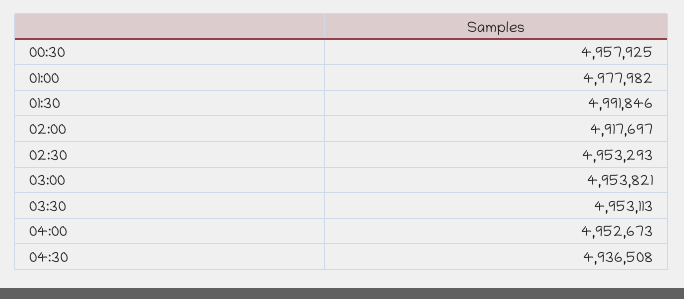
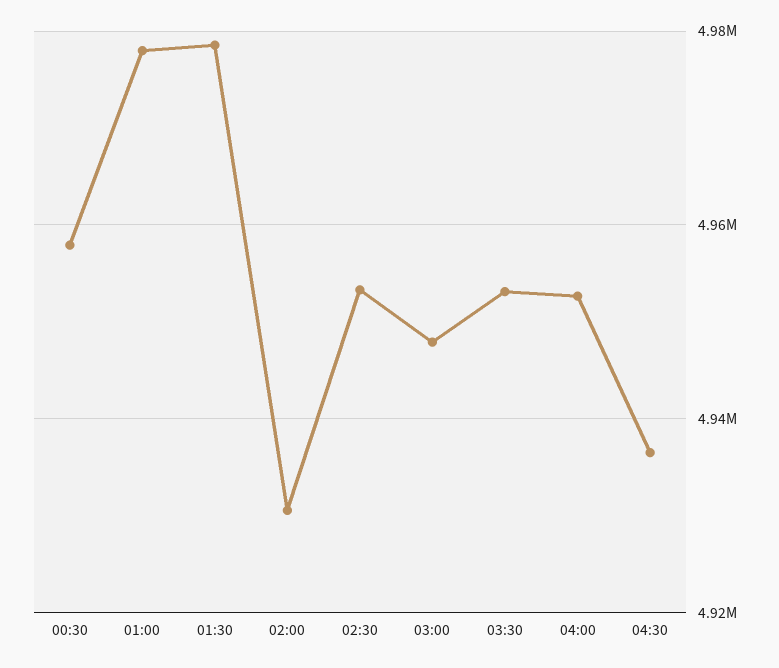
  {
    "00:30": 4957925,
    "01:00": 4977982,
-   "01:30": 4991846,
+   "01:30": 4978000,
-   "02:00": 4917697,
+   "02:00": 4930000,
    "02:30": 4953293,
-   "03:00": 4953821,
+   "03:00": 4948000,
    "03:30": 4953113,
    "04:00": 4952673,
    "04:30": 4936508
  }

